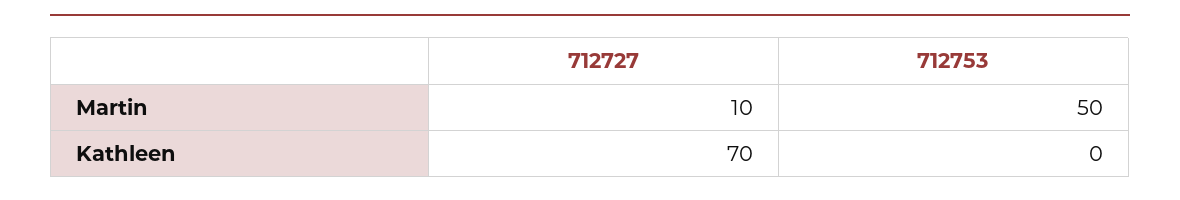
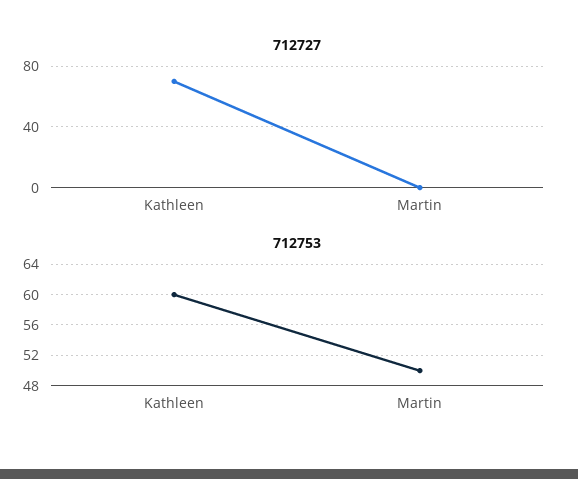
  {
    "712727": {
-     "Martin": 10,
+     "Martin": 0,
      "Kathleen": 70
    },
    "712753": {
      "Martin": 50,
-     "Kathleen": 0
+     "Kathleen": 60
    }
  }

